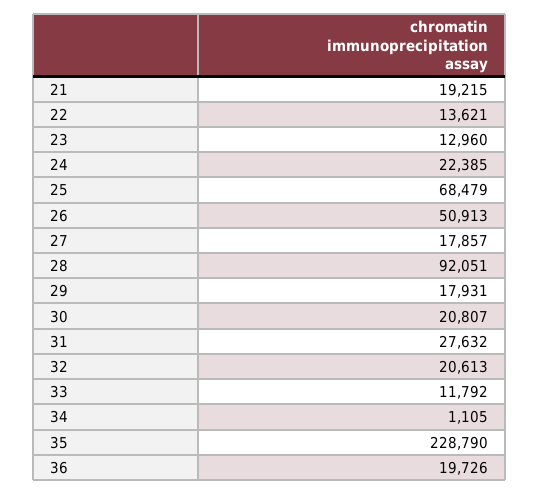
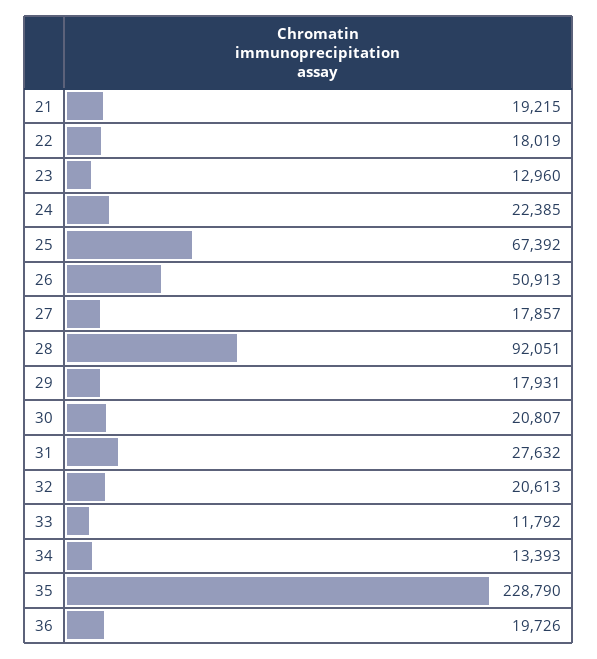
  {
    "21": 19215,
-   "22": 13621,
+   "22": 18019,
    "23": 12960,
    "24": 22385,
-   "25": 68479,
+   "25": 67392,
    "26": 50913,
    "27": 17857,
    "28": 92051,
    "29": 17931,
    "30": 20807,
    "31": 27632,
    "32": 20613,
    "33": 11792,
-   "34": 1105,
+   "34": 13393,
    "35": 228790,
    "36": 19726
  }

